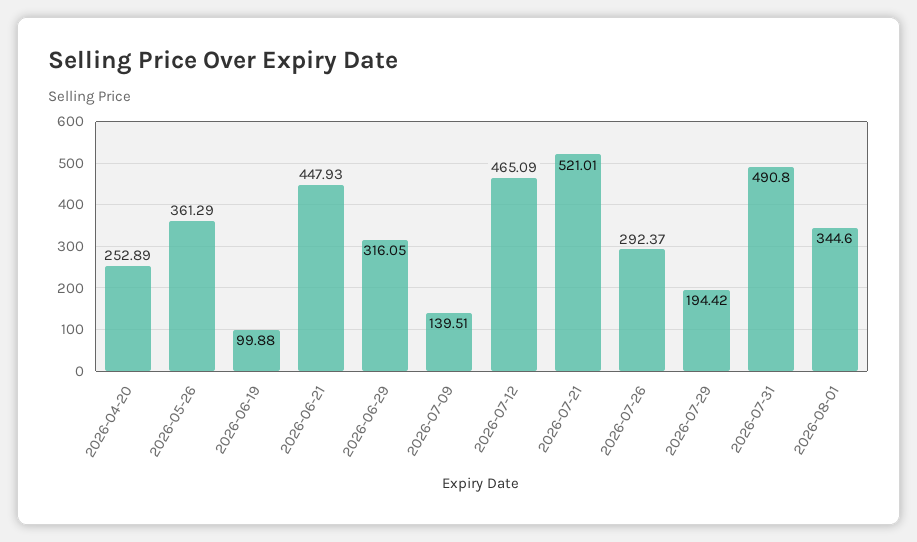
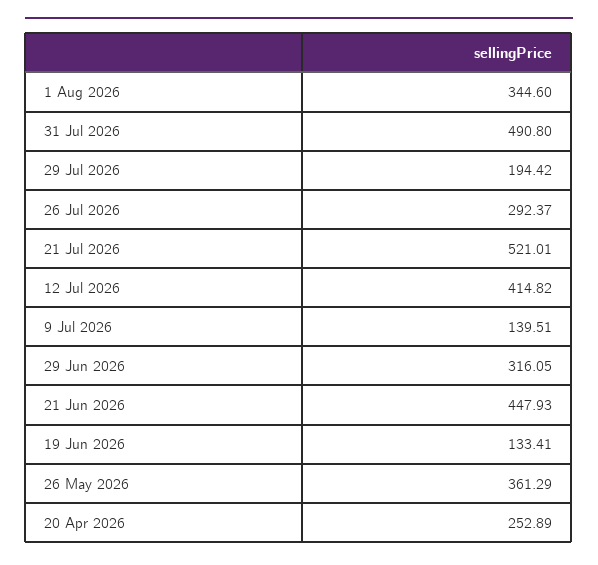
  {
    "2026-04-20": 252.89,
    "2026-05-26": 361.29,
-   "2026-06-19": 99.88,
+   "2026-06-19": 133.41,
    "2026-06-21": 447.93,
    "2026-06-29": 316.05,
    "2026-07-09": 139.51,
-   "2026-07-12": 465.09,
+   "2026-07-12": 414.82,
    "2026-07-21": 521.01,
    "2026-07-26": 292.37,
    "2026-07-29": 194.42,
    "2026-07-31": 490.8,
    "2026-08-01": 344.6
  }

